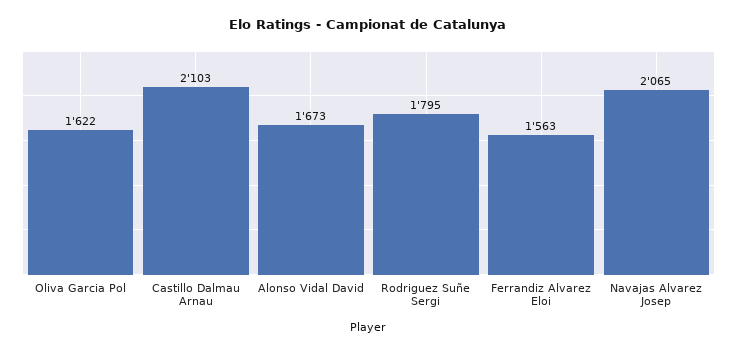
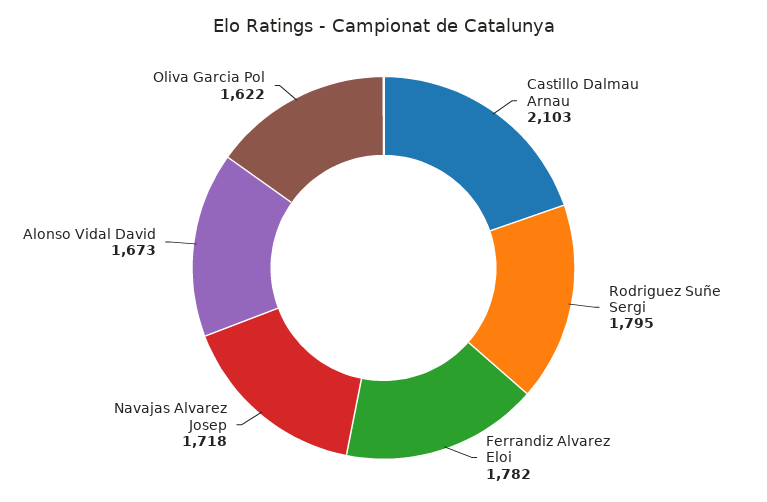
  {
    "Oliva Garcia Pol": 1622,
    "Castillo Dalmau Arnau": 2103,
    "Alonso Vidal David": 1673,
    "Rodriguez Suñe Sergi": 1795,
-   "Ferrandiz Alvarez Eloi": 1563,
+   "Ferrandiz Alvarez Eloi": 1782,
-   "Navajas Alvarez Josep": 2065
+   "Navajas Alvarez Josep": 1718
  }

